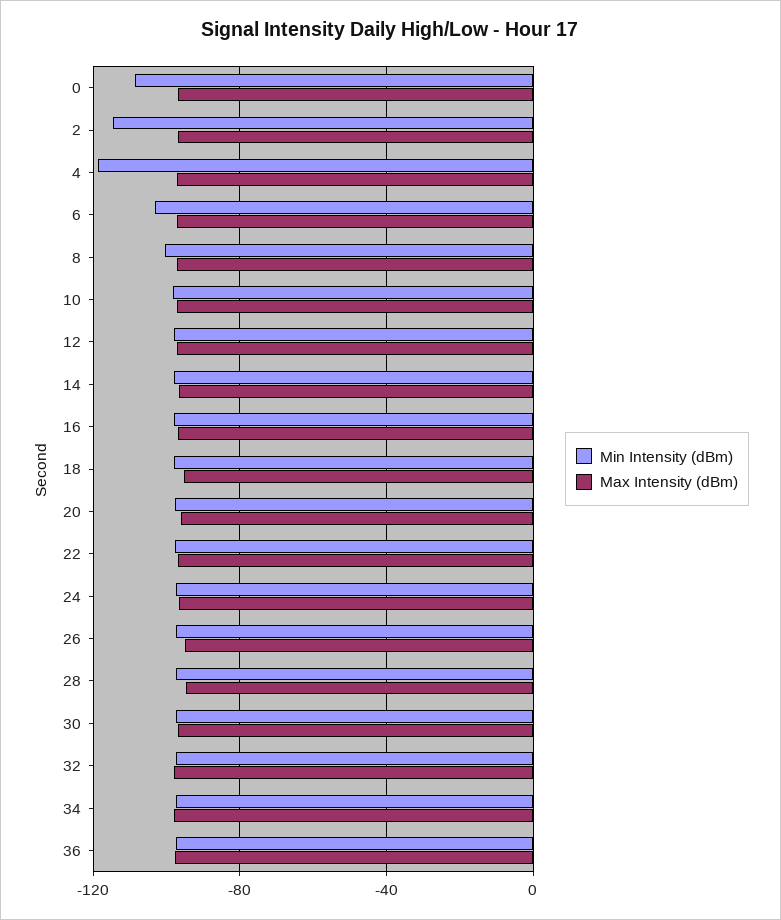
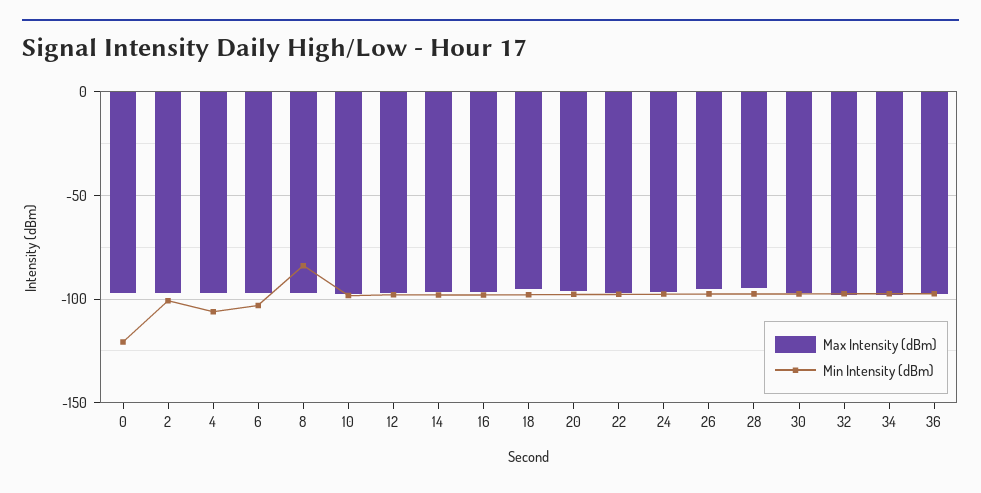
  {
    "Min Intensity (dBm)": {
-     "0": -110,
+     "0": -120,
-     "2": -115,
+     "2": -100,
-     "4": -120,
+     "4": -105,
      "6": -105,
-     "8": -100,
+     "8": -85,
      "10": -100,
      "12": -100,
      "14": -100,
      "16": -100,
      "18": -100,
      "20": -100,
      "22": -100,
      "24": -100,
      "26": -100,
      "28": -100,
      "30": -100,
      "32": -95,
      "34": -95,
      "36": -95
    },
    "Max Intensity (dBm)": {
      "0": -95,
      "2": -95,
      "4": -95,
      "6": -95,
      "8": -95,
      "10": -95,
      "12": -95,
      "14": -95,
      "16": -95,
      "18": -95,
      "20": -95,
      "22": -95,
      "24": -95,
      "26": -95,
      "28": -95,
      "30": -95,
      "32": -100,
      "34": -100,
      "36": -100
    }
  }

